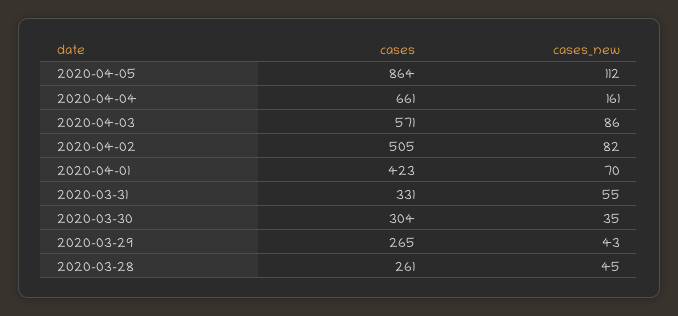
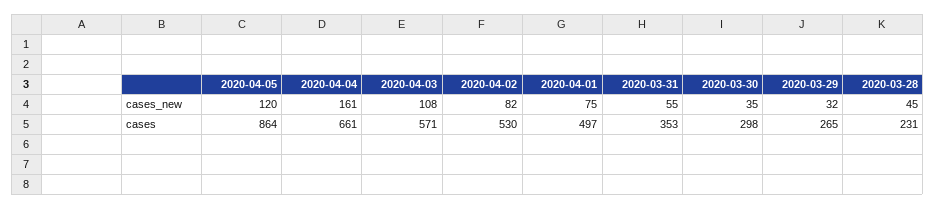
  {
    "cases": {
      "2020-04-05": 864,
      "2020-04-04": 661,
      "2020-04-03": 571,
-     "2020-04-02": 505,
+     "2020-04-02": 530,
-     "2020-04-01": 423,
+     "2020-04-01": 497,
-     "2020-03-31": 331,
+     "2020-03-31": 353,
-     "2020-03-30": 304,
+     "2020-03-30": 298,
      "2020-03-29": 265,
-     "2020-03-28": 261
+     "2020-03-28": 231
    },
    "cases_new": {
-     "2020-04-05": 112,
+     "2020-04-05": 120,
      "2020-04-04": 161,
-     "2020-04-03": 86,
+     "2020-04-03": 108,
      "2020-04-02": 82,
-     "2020-04-01": 70,
+     "2020-04-01": 75,
      "2020-03-31": 55,
      "2020-03-30": 35,
-     "2020-03-29": 43,
+     "2020-03-29": 32,
      "2020-03-28": 45
    }
  }

